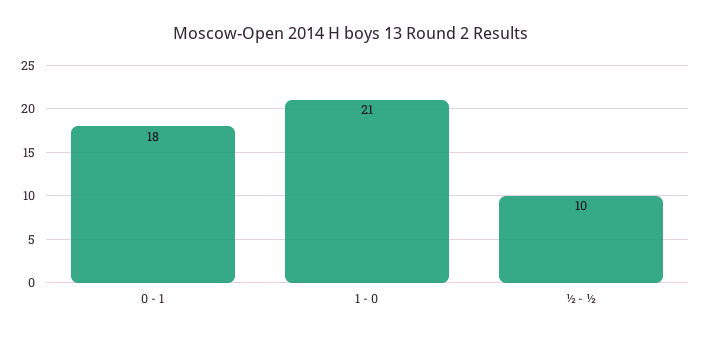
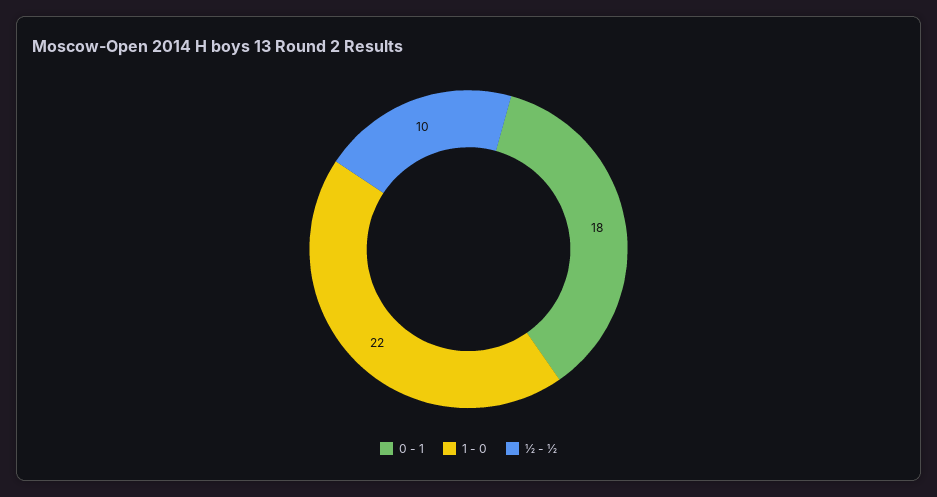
  {
    "0 - 1": 18,
-   "1 - 0": 21,
+   "1 - 0": 22,
    "½ - ½": 10
  }

